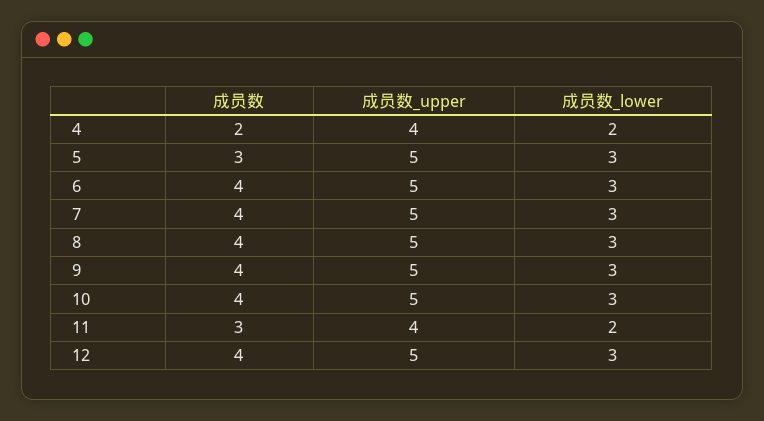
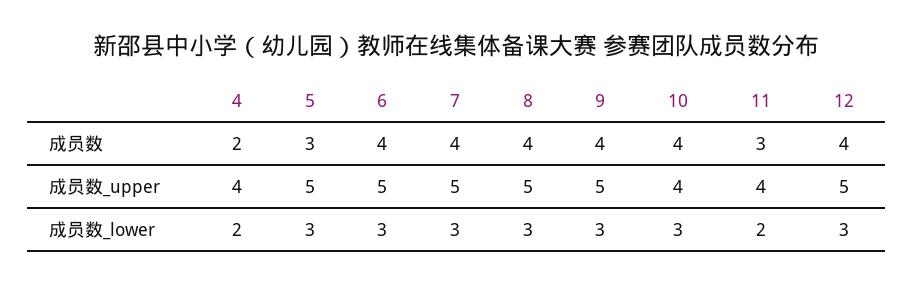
  {
    "成员数": {
      "4": 2,
      "5": 3,
      "6": 4,
      "7": 4,
      "8": 4,
      "9": 4,
      "10": 4,
      "11": 3,
      "12": 4
    },
    "成员数_upper": {
      "4": 4,
      "5": 5,
      "6": 5,
      "7": 5,
      "8": 5,
      "9": 5,
-     "10": 5,
+     "10": 4,
      "11": 4,
      "12": 5
    },
    "成员数_lower": {
      "4": 2,
      "5": 3,
      "6": 3,
      "7": 3,
      "8": 3,
      "9": 3,
      "10": 3,
      "11": 2,
      "12": 3
    }
  }

